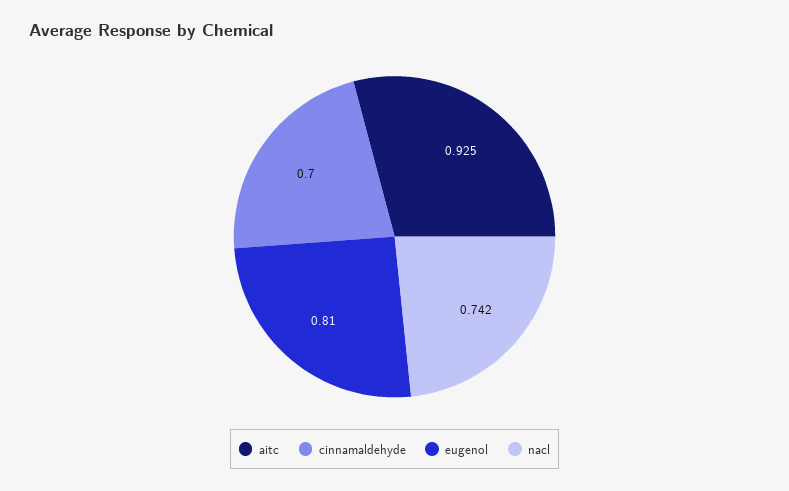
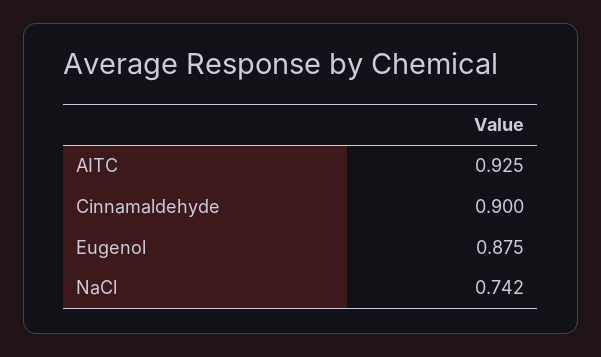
  {
    "aitc": 0.925,
-   "cinnamaldehyde": 0.7,
+   "cinnamaldehyde": 0.9,
-   "eugenol": 0.81,
+   "eugenol": 0.875,
    "nacl": 0.742
  }

